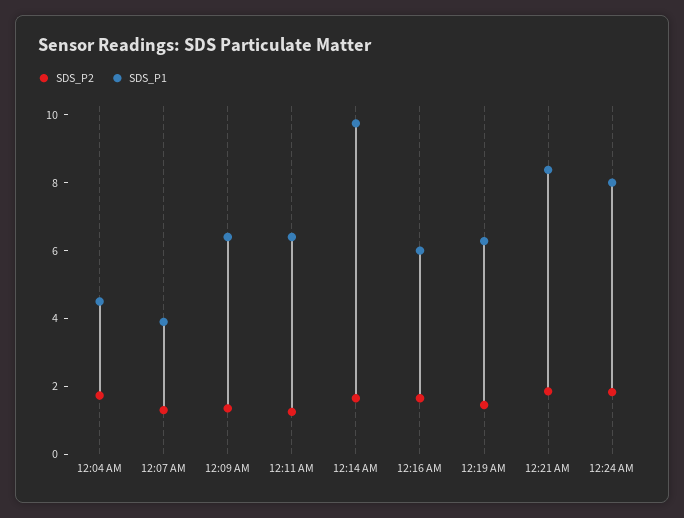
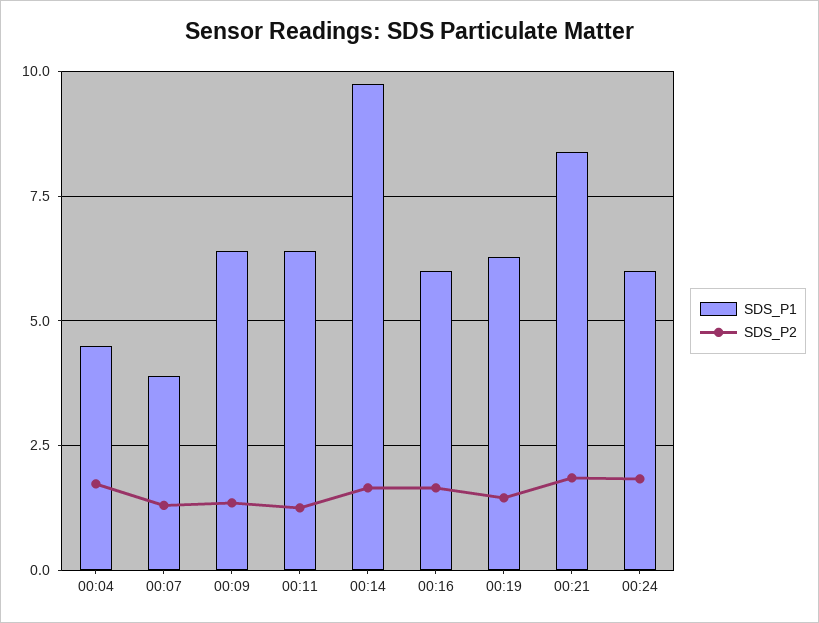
  {
    "SDS_P2": {
      "12:04 AM": 1.75,
      "12:07 AM": 1.25,
      "12:09 AM": 1.25,
      "12:11 AM": 1.25,
      "12:14 AM": 1.75,
      "12:16 AM": 1.75,
      "12:19 AM": 1.5,
      "12:21 AM": 1.75,
      "12:24 AM": 1.75
    },
    "SDS_P1": {
      "12:04 AM": 4.5,
      "12:07 AM": 4,
      "12:09 AM": 6.5,
      "12:11 AM": 6.5,
      "12:14 AM": 9.75,
      "12:16 AM": 6,
      "12:19 AM": 6.25,
      "12:21 AM": 8.5,
-     "12:24 AM": 8
+     "12:24 AM": 6
    }
  }

